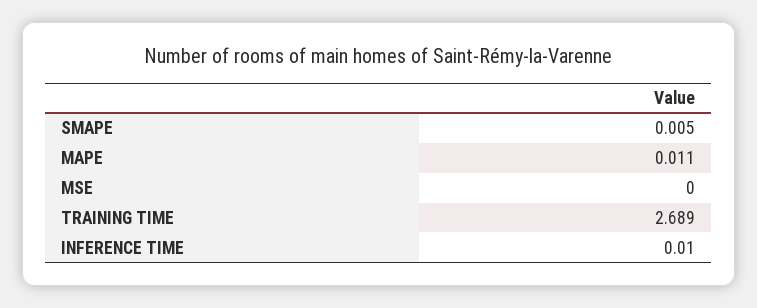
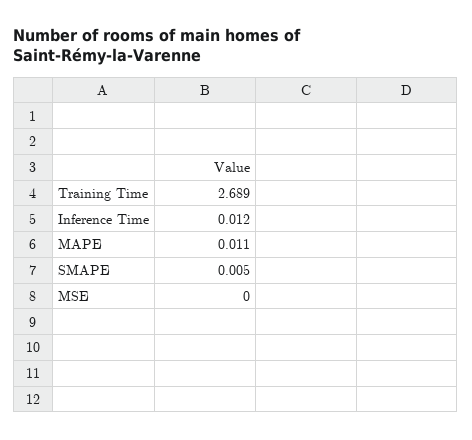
  {
    "SMAPE": 0.005,
    "MAPE": 0.011,
    "MSE": 0,
    "TRAINING TIME": 2.689,
-   "INFERENCE TIME": 0.01
+   "INFERENCE TIME": 0.012
  }

